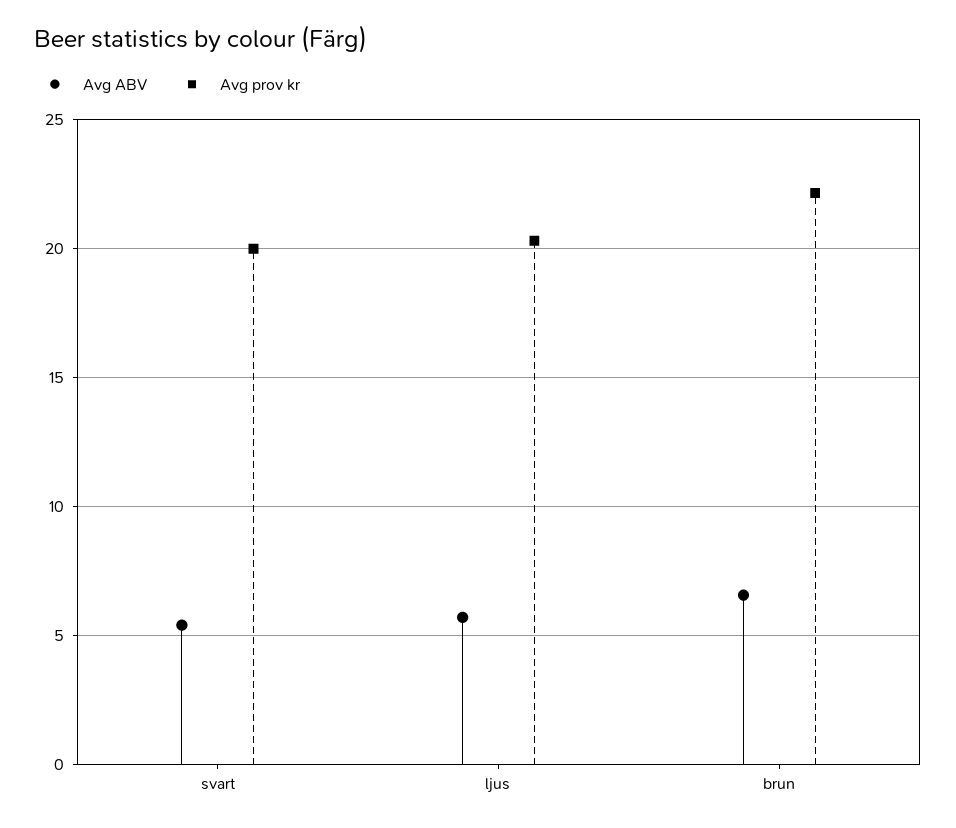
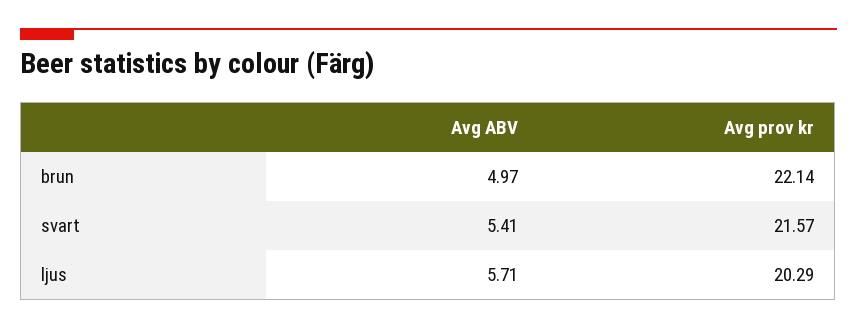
  {
    "Avg ABV": {
      "svart": 5.41,
      "ljus": 5.71,
-     "brun": 6.5
+     "brun": 4.97
    },
    "Avg prov kr": {
-     "svart": 20,
+     "svart": 21.57,
      "ljus": 20.29,
      "brun": 22.14
    }
  }

